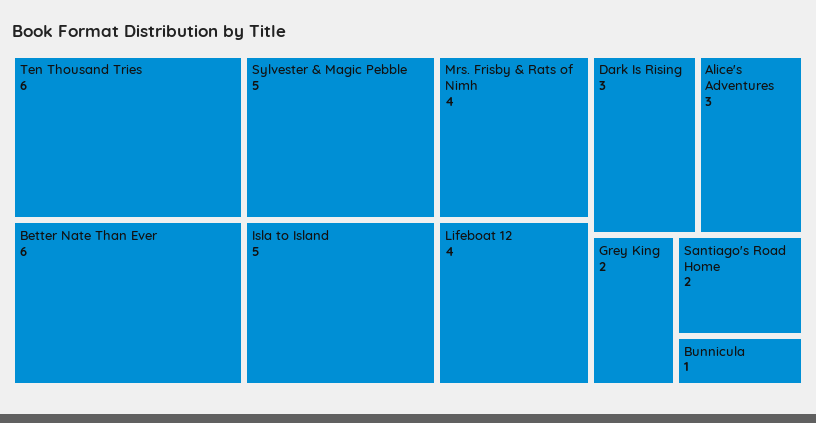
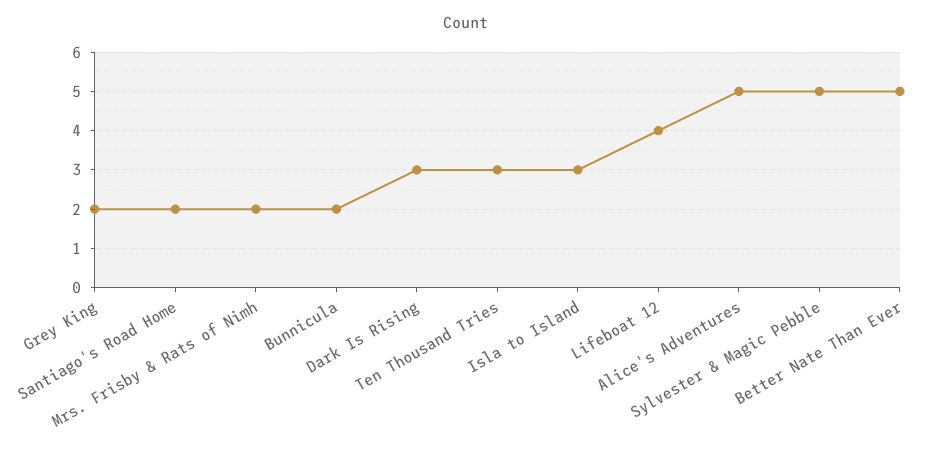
  {
-   "Ten Thousand Tries": 6,
+   "Ten Thousand Tries": 3,
-   "Better Nate Than Ever": 6,
+   "Better Nate Than Ever": 5,
    "Sylvester & Magic Pebble": 5,
-   "Isla to Island": 5,
+   "Isla to Island": 3,
-   "Mrs. Frisby & Rats of Nimh": 4,
+   "Mrs. Frisby & Rats of Nimh": 2,
    "Lifeboat 12": 4,
    "Dark Is Rising": 3,
-   "Alice's Adventures": 3,
+   "Alice's Adventures": 5,
    "Grey King": 2,
    "Santiago's Road Home": 2,
-   "Bunnicula": 1
+   "Bunnicula": 2
  }

